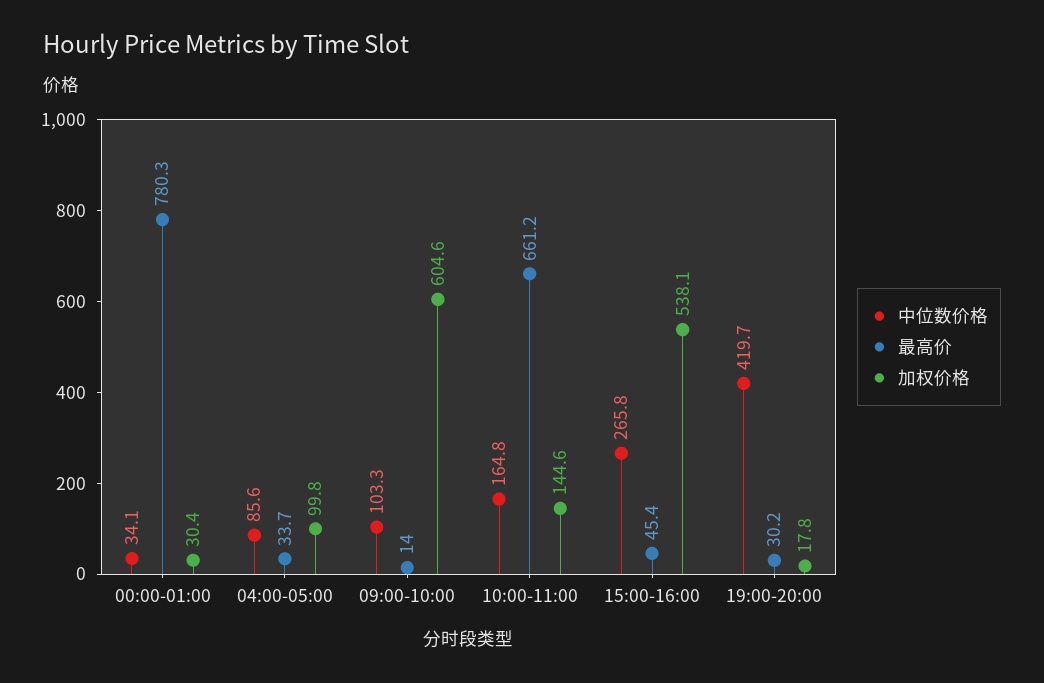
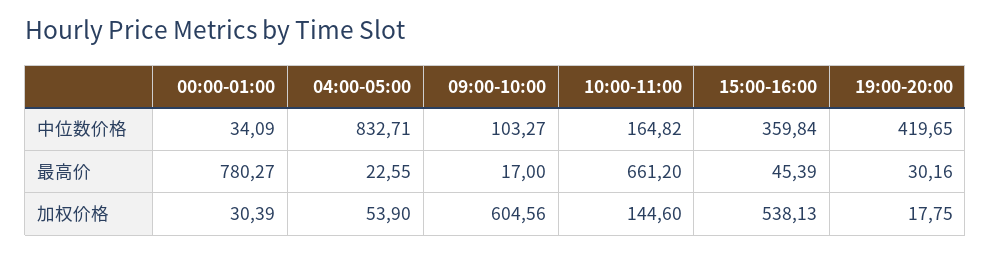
  {
    "中位数价格": {
      "00:00-01:00": 34.09,
-     "04:00-05:00": 85.6,
+     "04:00-05:00": 832.71,
      "09:00-10:00": 103.27,
      "10:00-11:00": 164.82,
-     "15:00-16:00": 265.8,
+     "15:00-16:00": 359.84,
      "19:00-20:00": 419.65
    },
    "最高价": {
      "00:00-01:00": 780.27,
-     "04:00-05:00": 33.7,
+     "04:00-05:00": 22.55,
-     "09:00-10:00": 14,
+     "09:00-10:00": 17,
      "10:00-11:00": 661.2,
      "15:00-16:00": 45.39,
      "19:00-20:00": 30.16
    },
    "加权价格": {
      "00:00-01:00": 30.39,
-     "04:00-05:00": 99.8,
+     "04:00-05:00": 53.9,
      "09:00-10:00": 604.56,
      "10:00-11:00": 144.6,
      "15:00-16:00": 538.13,
      "19:00-20:00": 17.75
    }
  }

